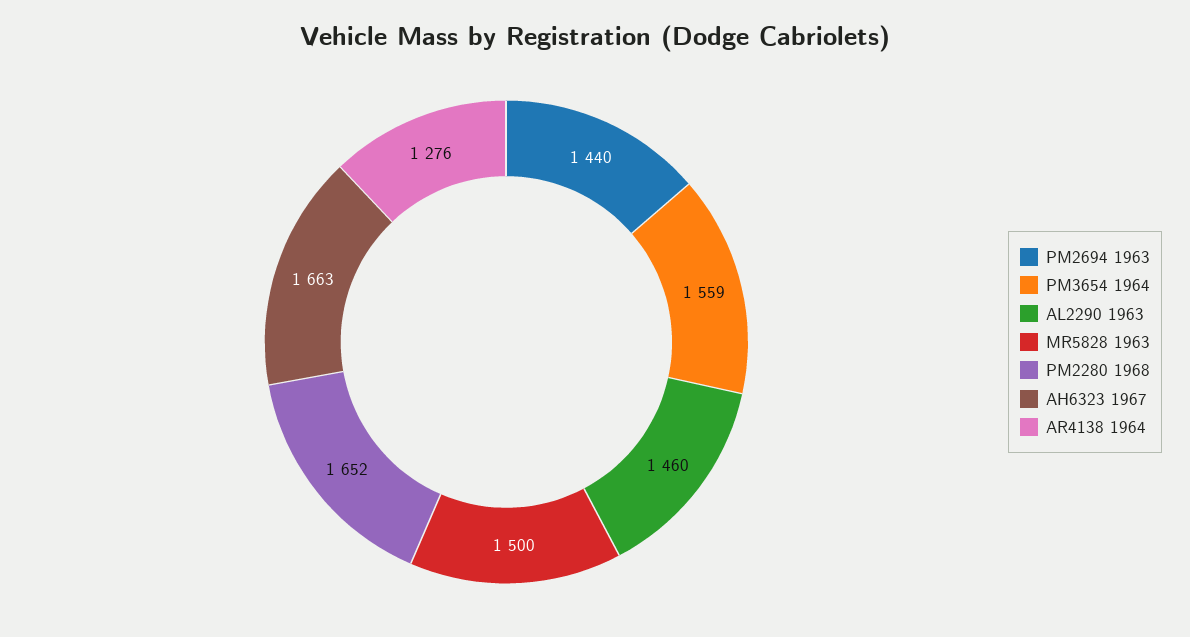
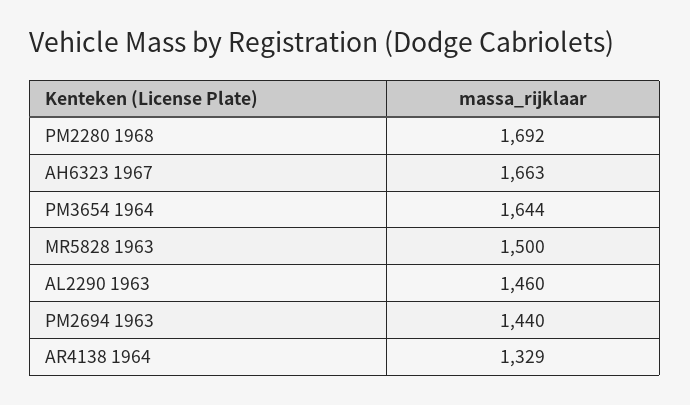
  {
    "PM2694 1963": 1440,
-   "PM3654 1964": 1559,
+   "PM3654 1964": 1644,
    "AL2290 1963": 1460,
    "MR5828 1963": 1500,
-   "PM2280 1968": 1652,
+   "PM2280 1968": 1692,
    "AH6323 1967": 1663,
-   "AR4138 1964": 1276
+   "AR4138 1964": 1329
  }

